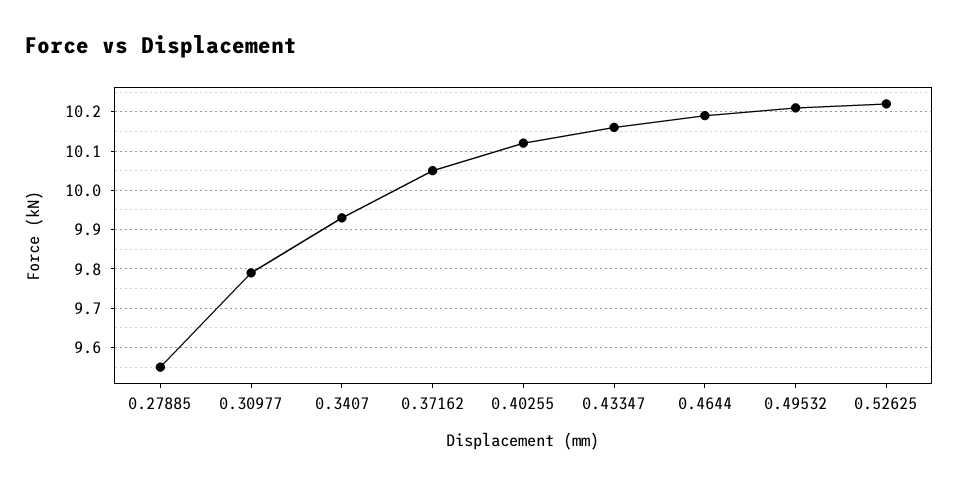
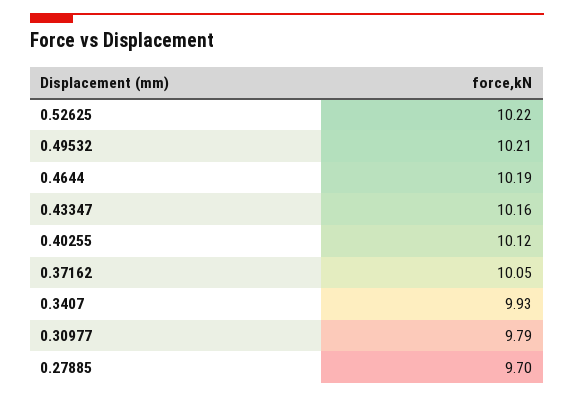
  {
-   "0.27885": 9.55,
+   "0.27885": 9.7,
    "0.30977": 9.79,
    "0.3407": 9.93,
    "0.37162": 10.05,
    "0.40255": 10.12,
    "0.43347": 10.16,
    "0.4644": 10.19,
    "0.49532": 10.21,
    "0.52625": 10.22
  }

